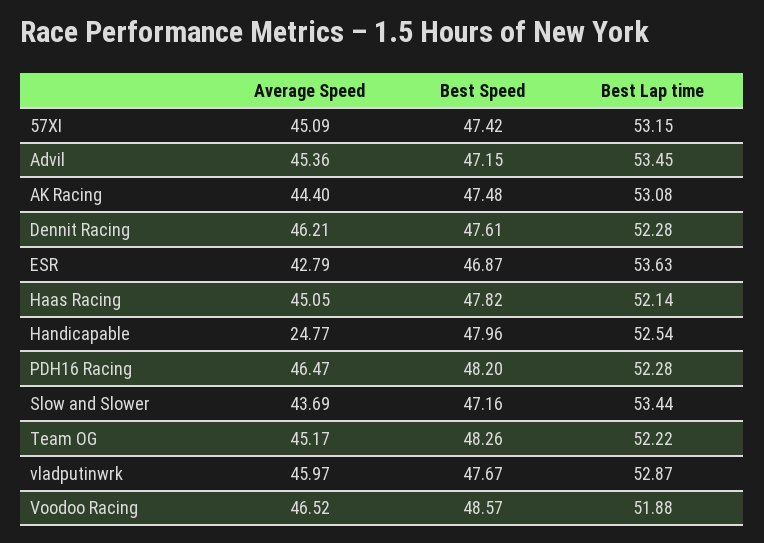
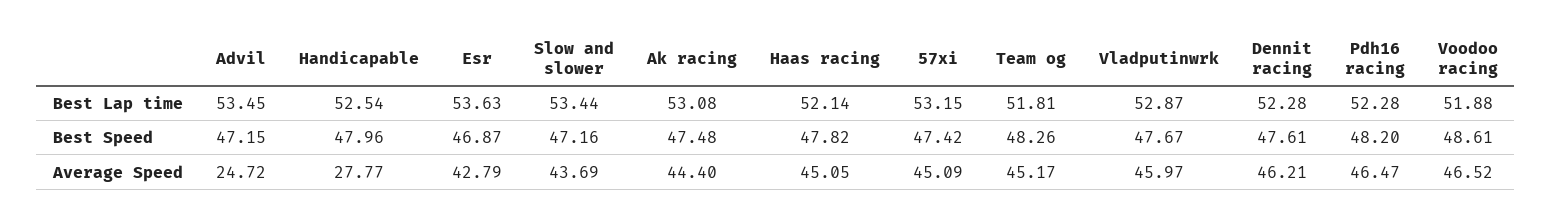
  {
    "Average Speed": {
      "57XI": 45.09,
-     "Advil": 45.36,
+     "Advil": 24.72,
      "AK Racing": 44.4,
      "Dennit Racing": 46.21,
      "ESR": 42.79,
      "Haas Racing": 45.05,
-     "Handicapable": 24.77,
+     "Handicapable": 27.77,
      "PDH16 Racing": 46.47,
      "Slow and Slower": 43.69,
      "Team OG": 45.17,
      "vladputinwrk": 45.97,
      "Voodoo Racing": 46.52
    },
    "Best Speed": {
      "57XI": 47.42,
      "Advil": 47.15,
      "AK Racing": 47.48,
      "Dennit Racing": 47.61,
      "ESR": 46.87,
      "Haas Racing": 47.82,
      "Handicapable": 47.96,
      "PDH16 Racing": 48.2,
      "Slow and Slower": 47.16,
      "Team OG": 48.26,
      "vladputinwrk": 47.67,
-     "Voodoo Racing": 48.57
+     "Voodoo Racing": 48.61
    },
    "Best Lap time": {
      "57XI": 53.15,
      "Advil": 53.45,
      "AK Racing": 53.08,
      "Dennit Racing": 52.28,
      "ESR": 53.63,
      "Haas Racing": 52.14,
      "Handicapable": 52.54,
      "PDH16 Racing": 52.28,
      "Slow and Slower": 53.44,
-     "Team OG": 52.22,
+     "Team OG": 51.81,
      "vladputinwrk": 52.87,
      "Voodoo Racing": 51.88
    }
  }

